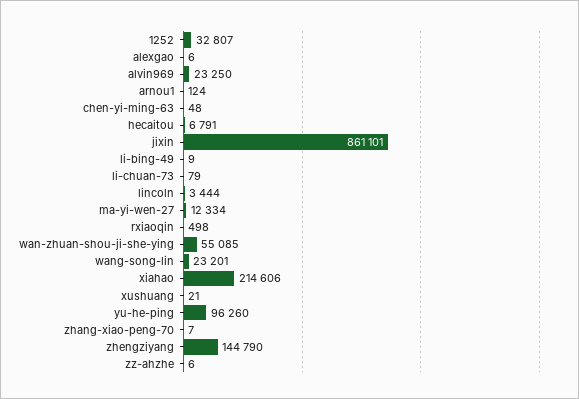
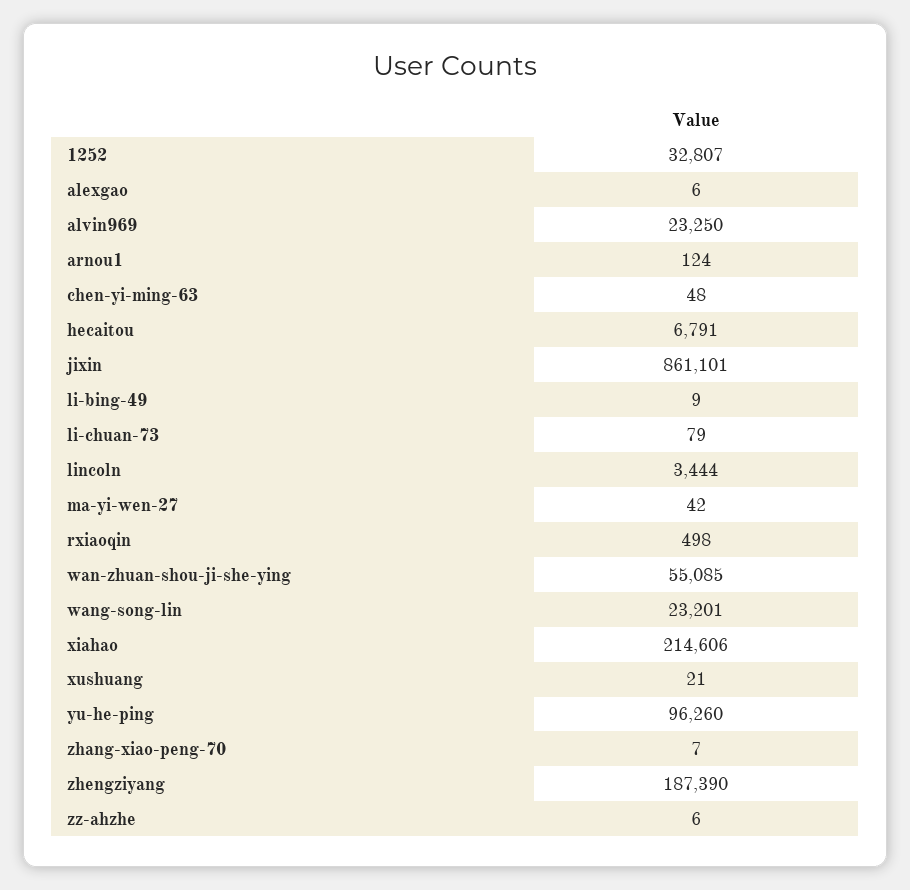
  {
    "1252": 32807,
    "alexgao": 6,
    "alvin969": 23250,
    "arnou1": 124,
    "chen-yi-ming-63": 48,
    "hecaitou": 6791,
    "jixin": 861101,
    "li-bing-49": 9,
    "li-chuan-73": 79,
    "lincoln": 3444,
-   "ma-yi-wen-27": 12334,
+   "ma-yi-wen-27": 42,
    "rxiaoqin": 498,
    "wan-zhuan-shou-ji-she-ying": 55085,
    "wang-song-lin": 23201,
    "xiahao": 214606,
    "xushuang": 21,
    "yu-he-ping": 96260,
    "zhang-xiao-peng-70": 7,
-   "zhengziyang": 144790,
+   "zhengziyang": 187390,
    "zz-ahzhe": 6
  }

